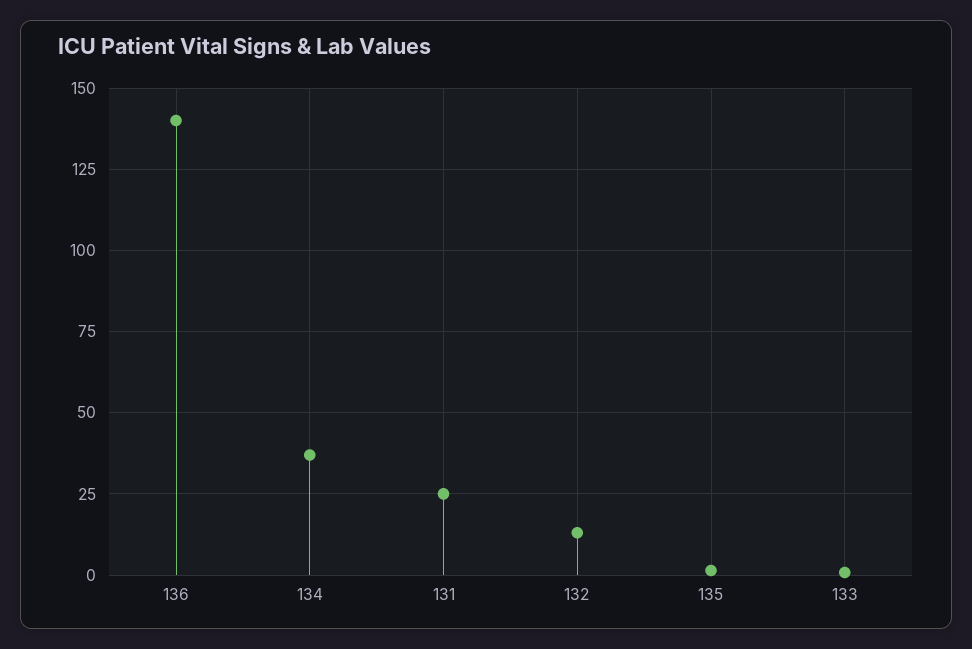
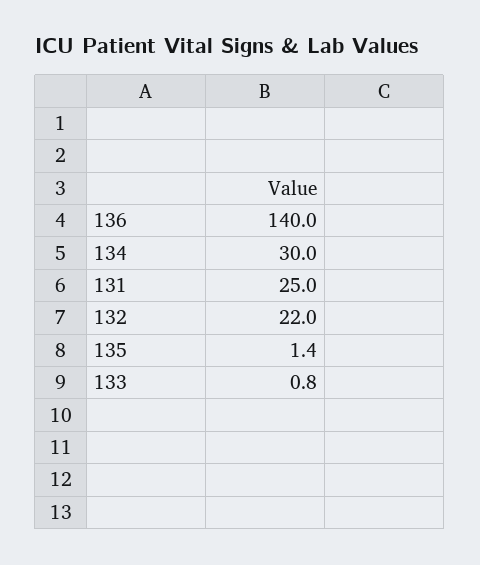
  {
    "136": 140,
-   "134": 37.5,
+   "134": 30,
    "131": 25,
-   "132": 12.5,
+   "132": 22,
    "135": 1.4,
    "133": 0.8
  }

